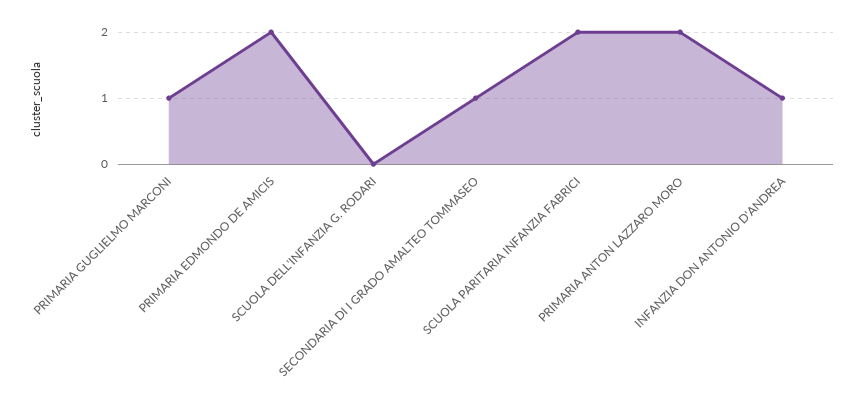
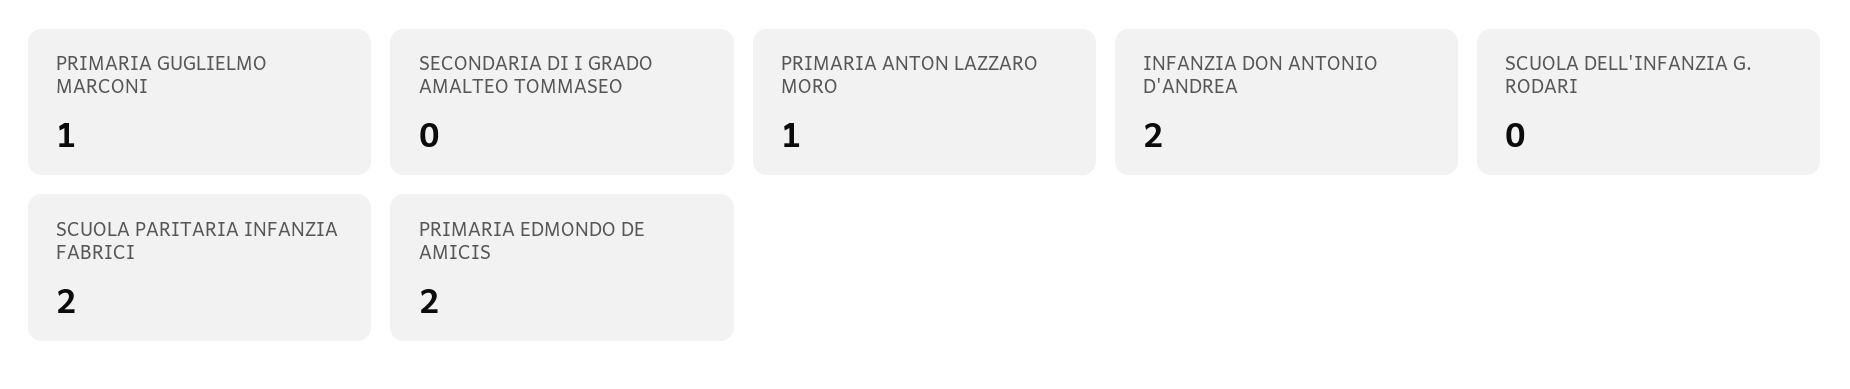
  {
    "PRIMARIA GUGLIELMO MARCONI": 1,
    "PRIMARIA EDMONDO DE AMICIS": 2,
    "SCUOLA DELL'INFANZIA G. RODARI": 0,
-   "SECONDARIA DI I GRADO AMALTEO TOMMASEO": 1,
+   "SECONDARIA DI I GRADO AMALTEO TOMMASEO": 0,
    "SCUOLA PARITARIA INFANZIA FABRICI": 2,
-   "PRIMARIA ANTON LAZZARO MORO": 2,
+   "PRIMARIA ANTON LAZZARO MORO": 1,
-   "INFANZIA DON ANTONIO D'ANDREA": 1
+   "INFANZIA DON ANTONIO D'ANDREA": 2
  }

